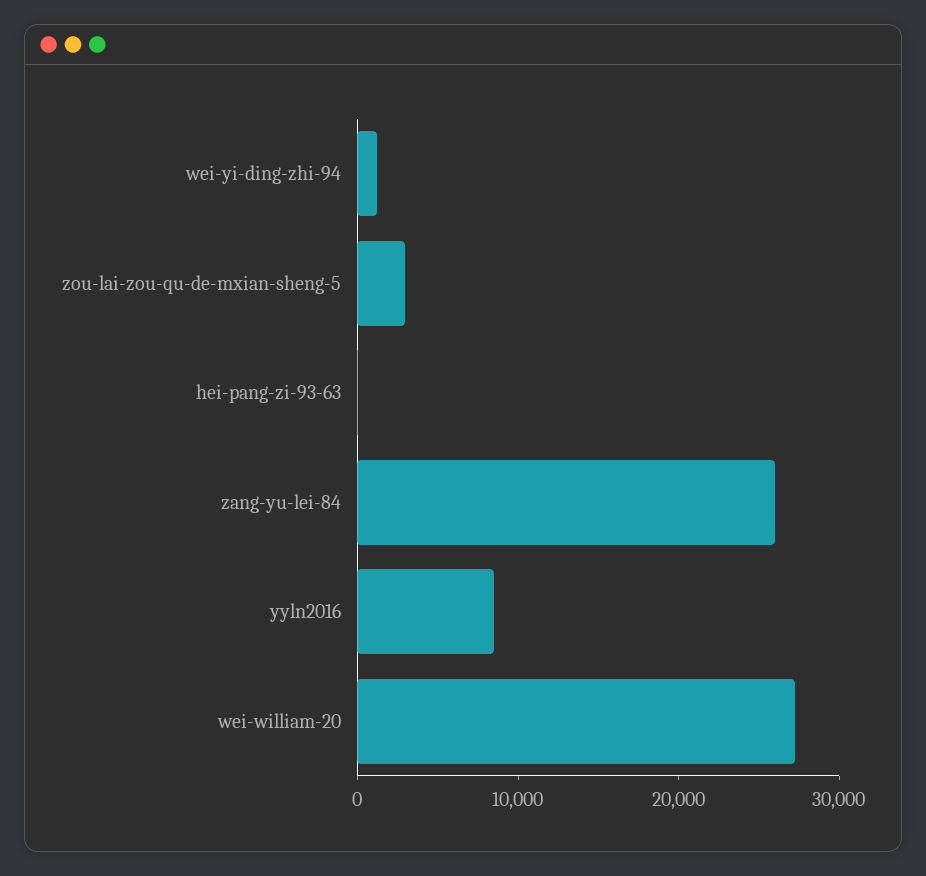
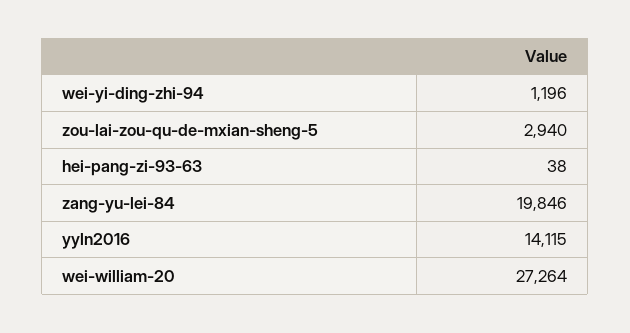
  {
    "wei-yi-ding-zhi-94": 1196,
    "zou-lai-zou-qu-de-mxian-sheng-5": 2940,
    "hei-pang-zi-93-63": 38,
-   "zang-yu-lei-84": 26000,
+   "zang-yu-lei-84": 19846,
-   "yyln2016": 8000,
+   "yyln2016": 14115,
    "wei-william-20": 27264
  }

